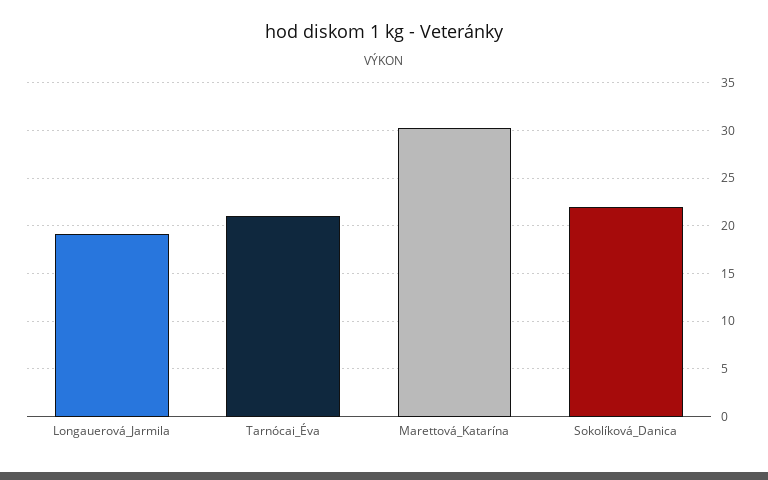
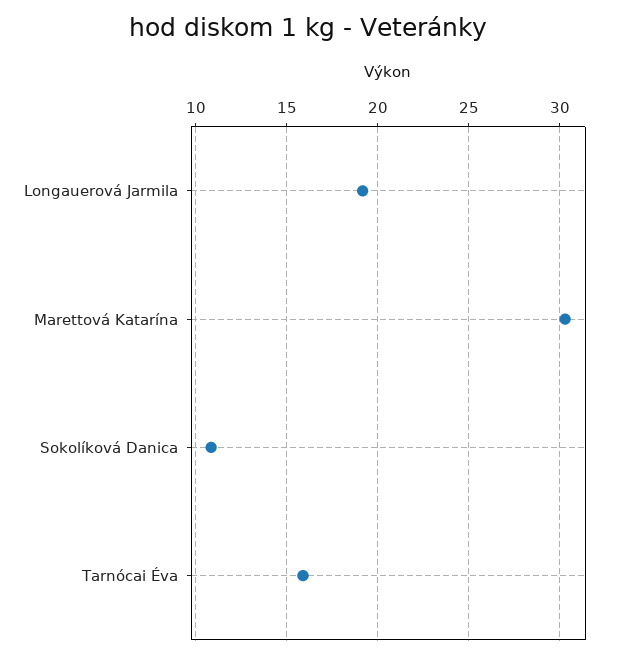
  {
    "Longauerová_Jarmila": 19,
-   "Tarnócai_Éva": 21,
+   "Tarnócai_Éva": 16,
    "Marettová_Katarína": 30.5,
-   "Sokolíková_Danica": 22
+   "Sokolíková_Danica": 11
  }

